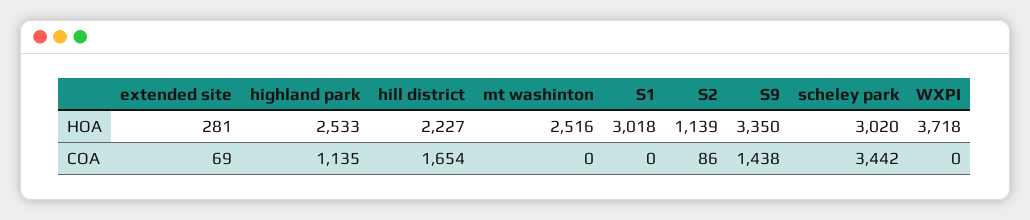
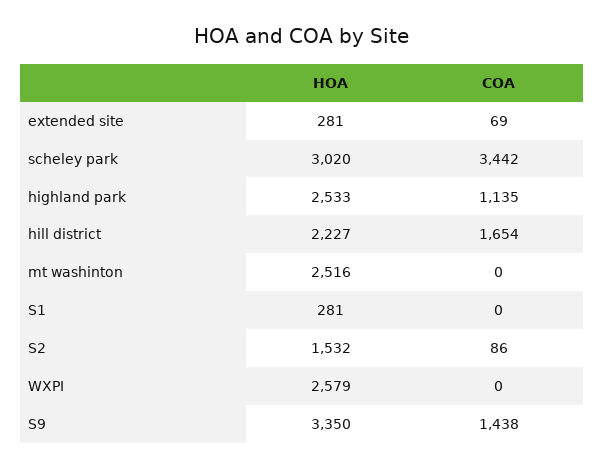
  {
    "extended site": {
      "HOA": 281,
      "COA": 69
    },
    "highland park": {
      "HOA": 2533,
      "COA": 1135
    },
    "hill district": {
      "HOA": 2227,
      "COA": 1654
    },
    "mt washinton": {
      "HOA": 2516,
      "COA": 0
    },
    "S1": {
-     "HOA": 3018,
+     "HOA": 281,
      "COA": 0
    },
    "S2": {
-     "HOA": 1139,
+     "HOA": 1532,
      "COA": 86
    },
    "S9": {
      "HOA": 3350,
      "COA": 1438
    },
    "scheley park": {
      "HOA": 3020,
      "COA": 3442
    },
    "WXPI": {
-     "HOA": 3718,
+     "HOA": 2579,
      "COA": 0
    }
  }

